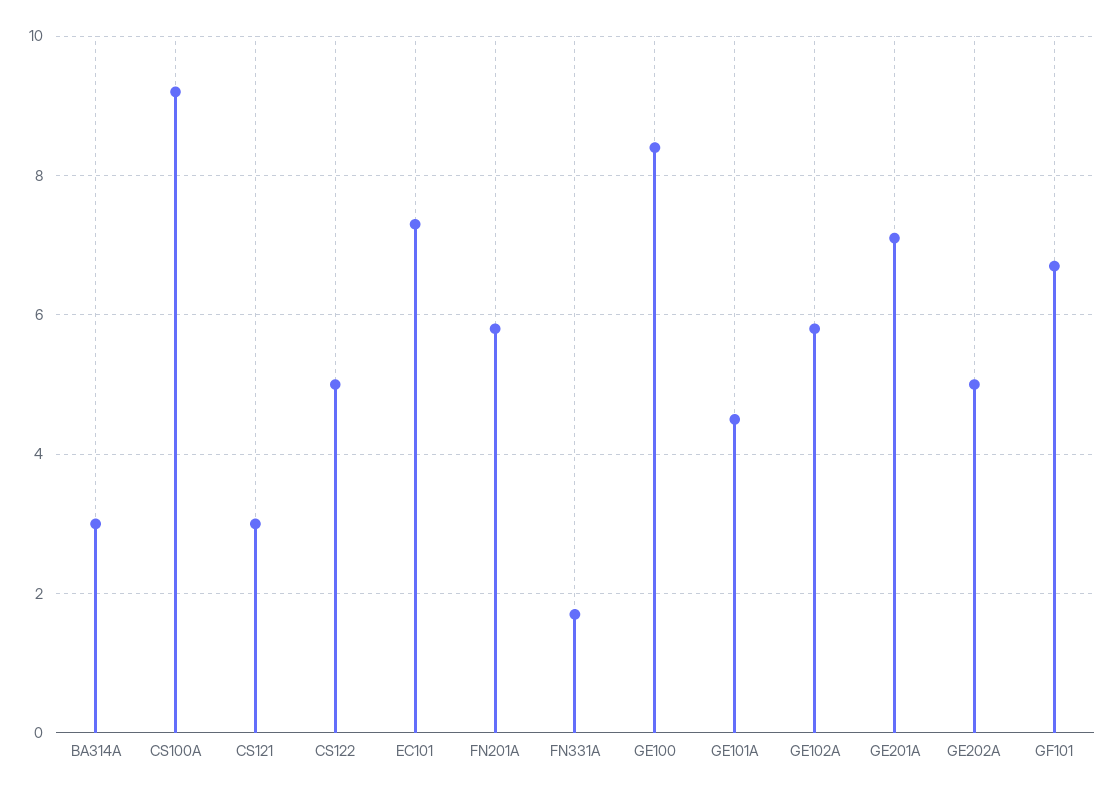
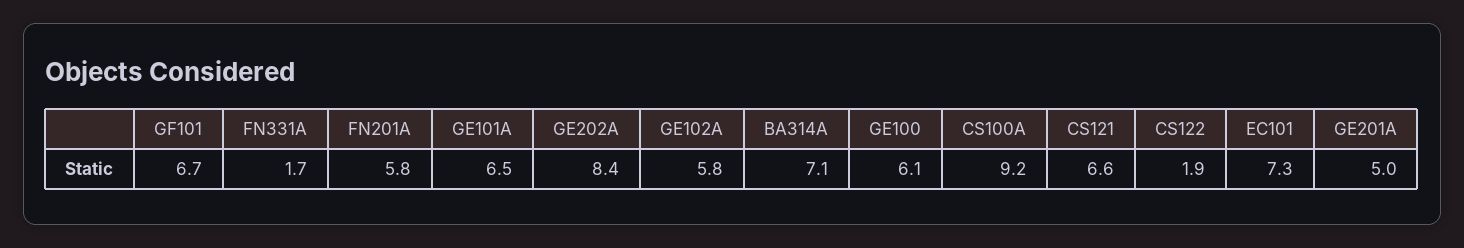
  {
-   "BA314A": 3,
+   "BA314A": 7.1,
    "CS100A": 9.2,
-   "CS121": 3,
+   "CS121": 6.6,
-   "CS122": 5,
+   "CS122": 1.9,
    "EC101": 7.3,
    "FN201A": 5.8,
    "FN331A": 1.7,
-   "GE100": 8.5,
+   "GE100": 6.1,
-   "GE101A": 4.5,
+   "GE101A": 6.5,
    "GE102A": 5.8,
-   "GE201A": 7,
+   "GE201A": 5,
-   "GE202A": 5,
+   "GE202A": 8.4,
    "GF101": 6.7
  }

